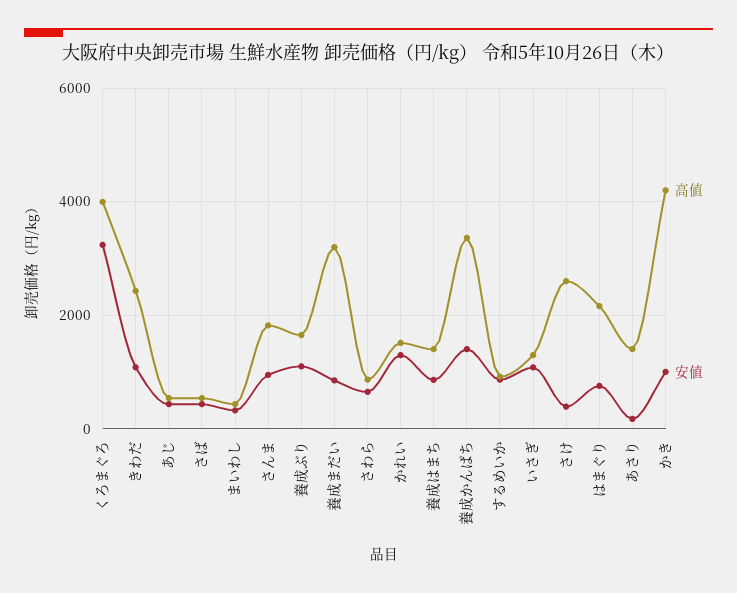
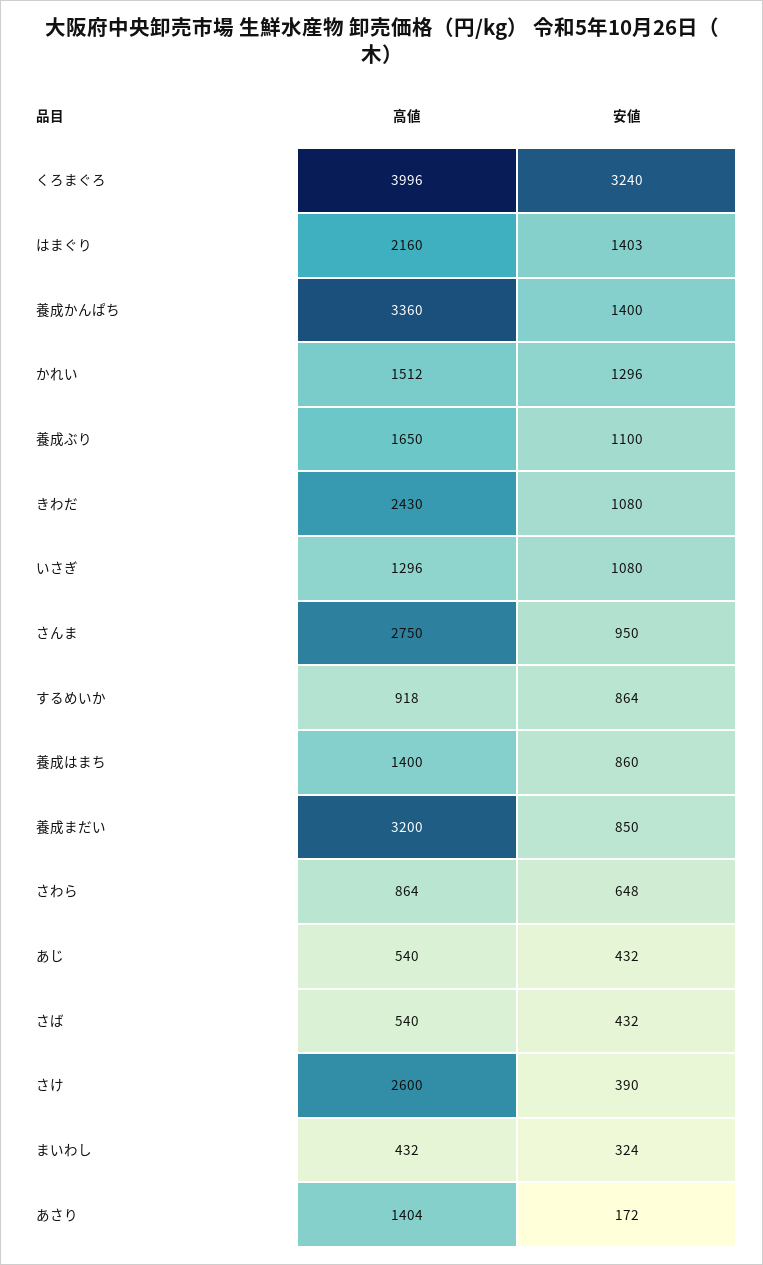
  {
    "高値": {
      "くろまぐろ": 3996,
      "きわだ": 2430,
      "あじ": 540,
      "さば": 540,
      "まいわし": 432,
-     "さんま": 1800,
+     "さんま": 2750,
      "養成ぶり": 1650,
      "養成まだい": 3200,
      "さわら": 864,
      "かれい": 1512,
      "養成はまち": 1400,
      "養成かんぱち": 3360,
      "するめいか": 918,
      "いさぎ": 1296,
      "さけ": 2600,
      "はまぐり": 2160,
-     "あさり": 1404,
+     "あさり": 1404
-     "かき": 4200
    },
    "安値": {
      "くろまぐろ": 3240,
      "きわだ": 1080,
      "あじ": 432,
      "さば": 432,
      "まいわし": 324,
      "さんま": 950,
      "養成ぶり": 1100,
      "養成まだい": 850,
      "さわら": 648,
      "かれい": 1296,
      "養成はまち": 860,
      "養成かんぱち": 1400,
      "するめいか": 864,
      "いさぎ": 1080,
      "さけ": 390,
-     "はまぐり": 800,
+     "はまぐり": 1403,
-     "あさり": 172,
+     "あさり": 172
-     "かき": 1000
    }
  }

